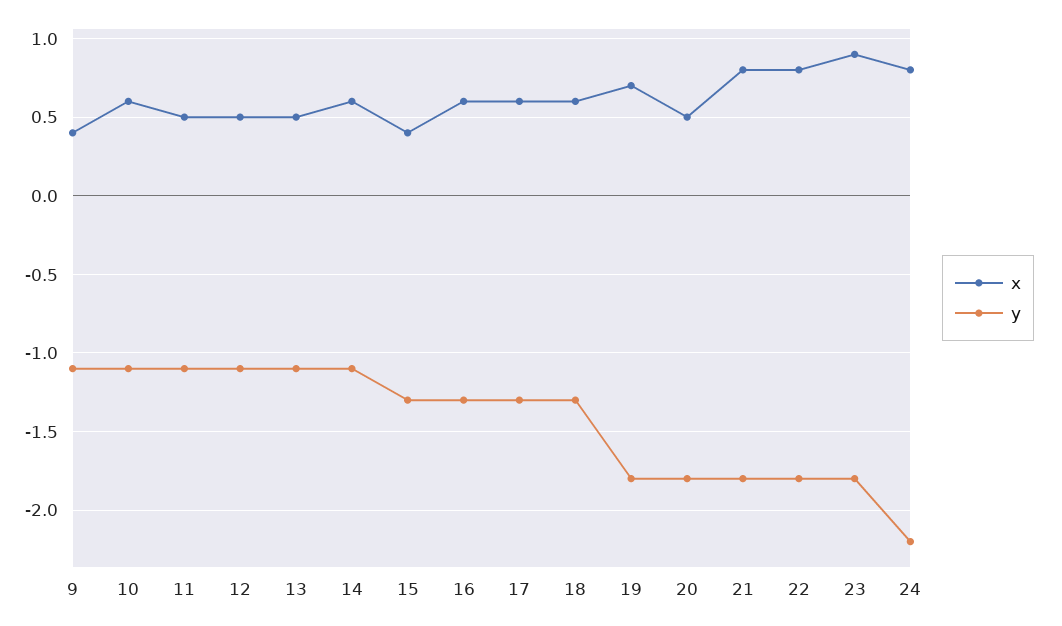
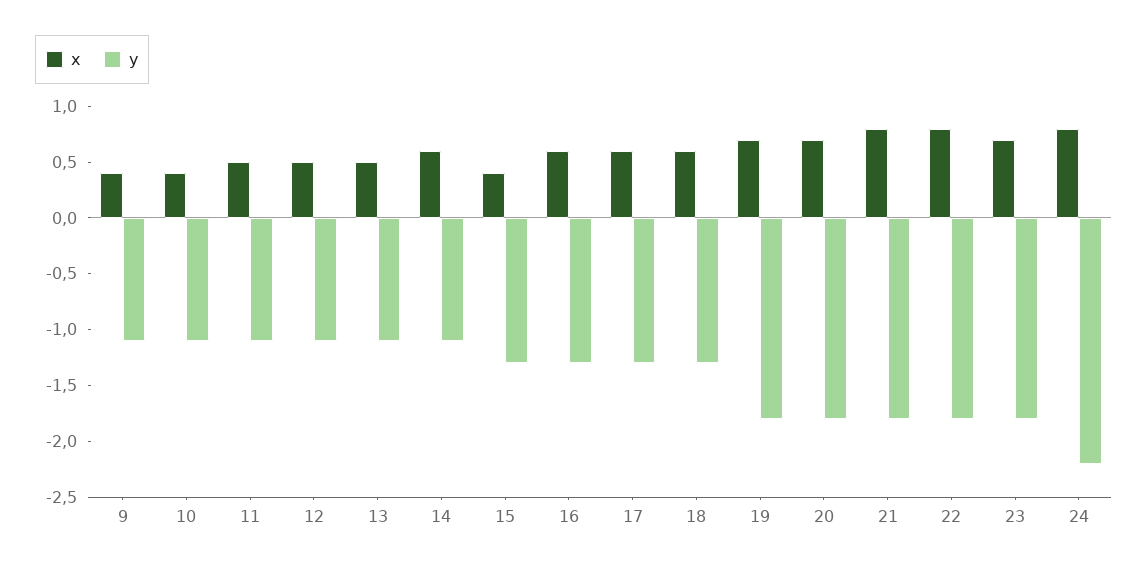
  {
    "x": {
      "9": 0.4,
-     "10": 0.6,
+     "10": 0.4,
      "11": 0.5,
      "12": 0.5,
      "13": 0.5,
      "14": 0.6,
      "15": 0.4,
      "16": 0.6,
      "17": 0.6,
      "18": 0.6,
      "19": 0.7,
-     "20": 0.5,
+     "20": 0.7,
      "21": 0.8,
      "22": 0.8,
-     "23": 0.9,
+     "23": 0.7,
      "24": 0.8
    },
    "y": {
      "9": -1.1,
      "10": -1.1,
      "11": -1.1,
      "12": -1.1,
      "13": -1.1,
      "14": -1.1,
      "15": -1.3,
      "16": -1.3,
      "17": -1.3,
      "18": -1.3,
      "19": -1.8,
      "20": -1.8,
      "21": -1.8,
      "22": -1.8,
      "23": -1.8,
      "24": -2.2
    }
  }

